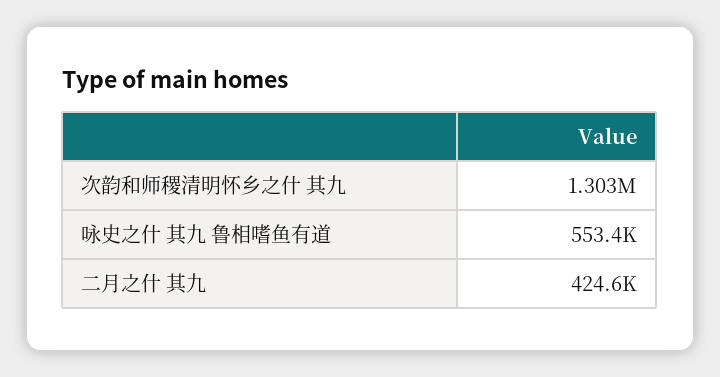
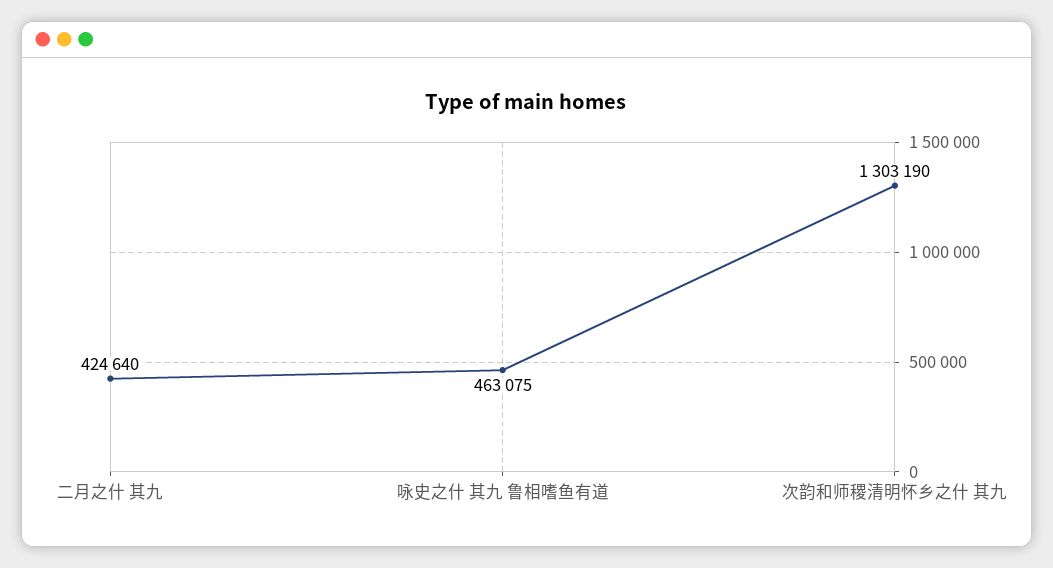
  {
    "次韵和师稷清明怀乡之什 其九": 1303190,
-   "咏史之什 其九 鲁相嗜鱼有道": 553400,
+   "咏史之什 其九 鲁相嗜鱼有道": 463075,
    "二月之什 其九": 424640
  }

